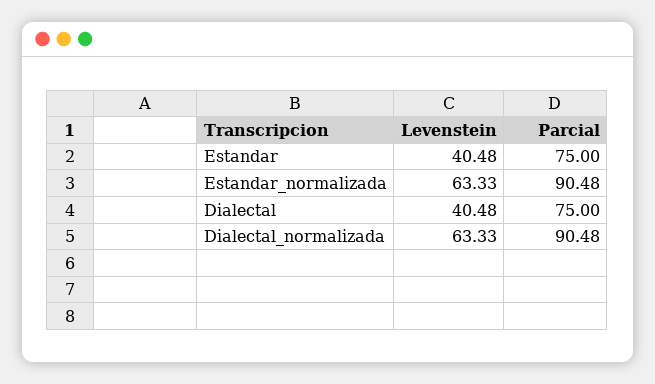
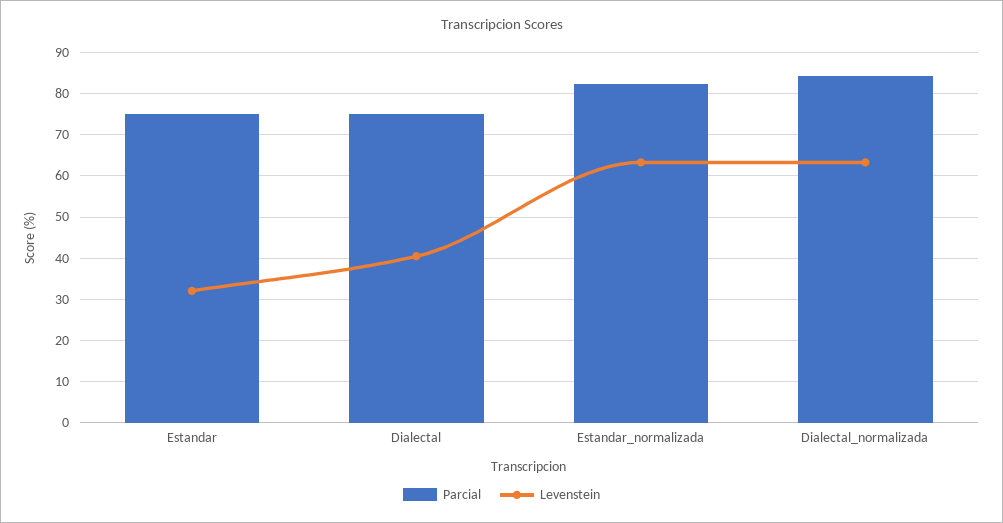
  {
    "Levenstein": {
-     "Estandar": 40.48,
+     "Estandar": 32,
      "Estandar_normalizada": 63.33,
      "Dialectal": 40.48,
      "Dialectal_normalizada": 63.33
    },
    "Parcial": {
      "Estandar": 75,
-     "Estandar_normalizada": 90.48,
+     "Estandar_normalizada": 82,
      "Dialectal": 75,
-     "Dialectal_normalizada": 90.48
+     "Dialectal_normalizada": 84
    }
  }

